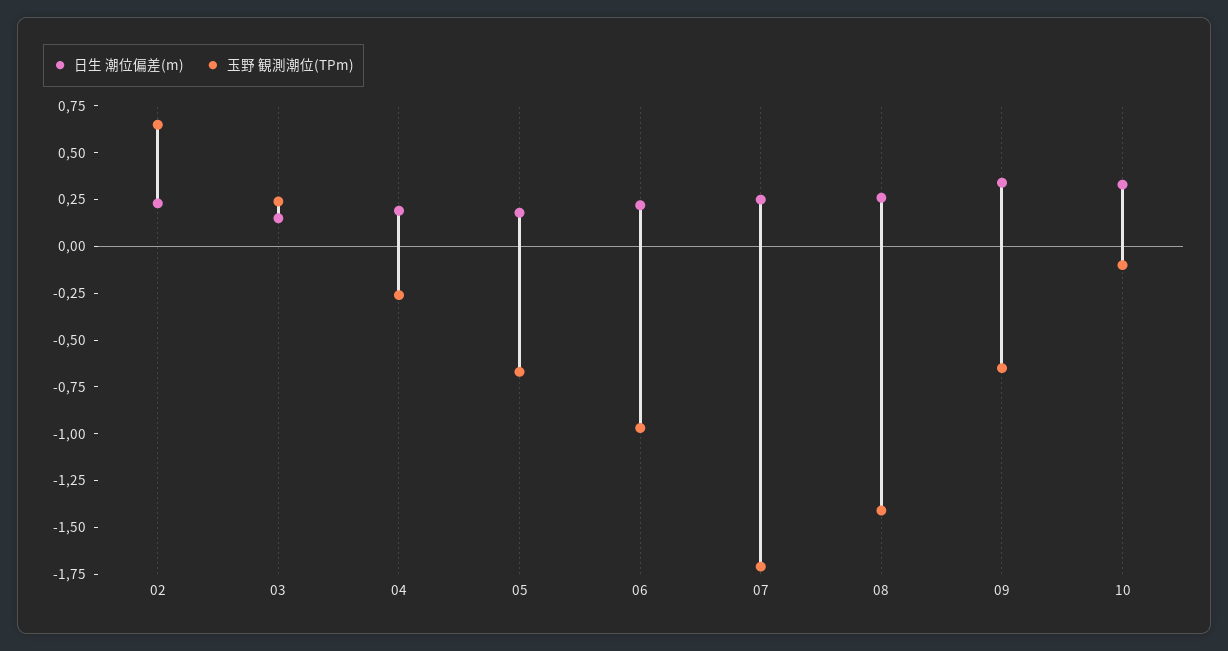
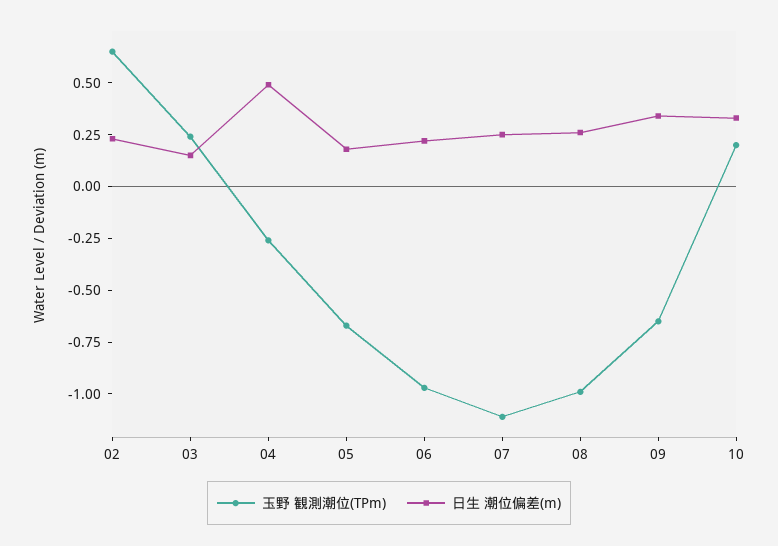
  {
    "日生 潮位偏差(m)": {
      "02": 0.25,
      "03": 0.15,
-     "04": 0.2,
+     "04": 0.5,
      "05": 0.2,
      "06": 0.2,
      "07": 0.25,
      "08": 0.25,
      "09": 0.35,
      "10": 0.35
    },
    "玉野 観測潮位(TPm)": {
      "02": 0.65,
      "03": 0.25,
      "04": -0.25,
      "05": -0.65,
      "06": -0.95,
-     "07": -1.7,
+     "07": -1.1,
-     "08": -1.4,
+     "08": -1,
      "09": -0.65,
-     "10": -0.1
+     "10": 0.2
    }
  }

